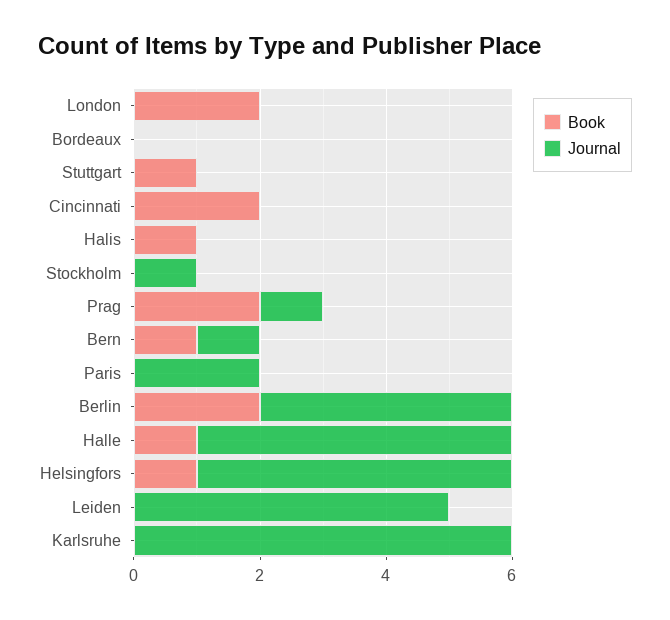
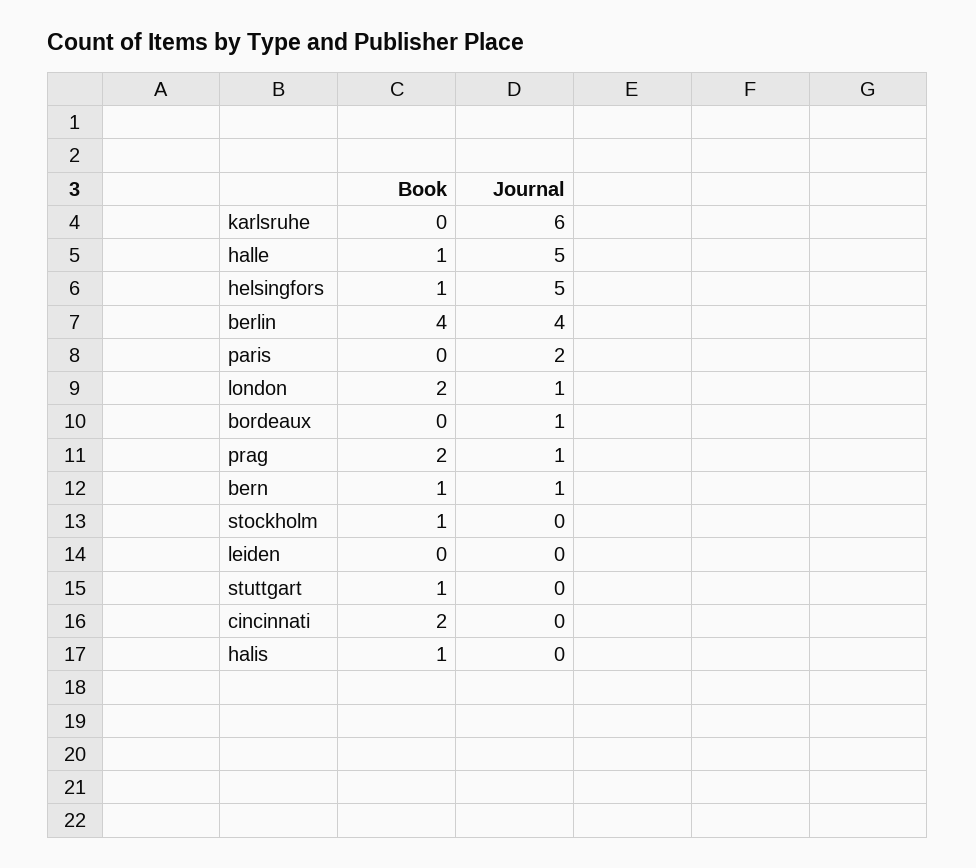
  {
    "Book": {
      "London": 2,
      "Bordeaux": 0,
      "Stuttgart": 1,
      "Cincinnati": 2,
      "Halis": 1,
-     "Stockholm": 0,
+     "Stockholm": 1,
      "Prag": 2,
      "Bern": 1,
      "Paris": 0,
-     "Berlin": 2,
+     "Berlin": 4,
      "Halle": 1,
      "Helsingfors": 1,
      "Leiden": 0,
      "Karlsruhe": 0
    },
    "Journal": {
-     "London": 0,
+     "London": 1,
-     "Bordeaux": 0,
+     "Bordeaux": 1,
      "Stuttgart": 0,
      "Cincinnati": 0,
      "Halis": 0,
-     "Stockholm": 1,
+     "Stockholm": 0,
      "Prag": 1,
      "Bern": 1,
      "Paris": 2,
      "Berlin": 4,
      "Halle": 5,
      "Helsingfors": 5,
-     "Leiden": 5,
+     "Leiden": 0,
      "Karlsruhe": 6
    }
  }

